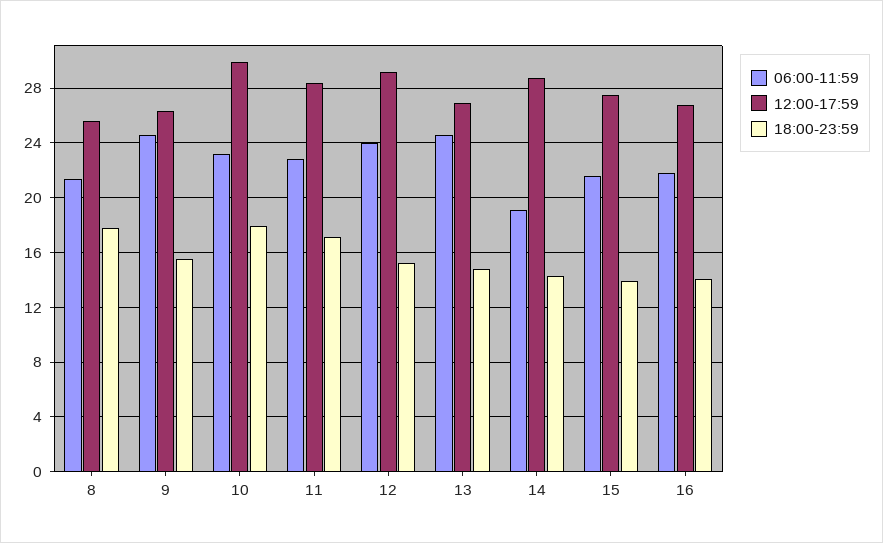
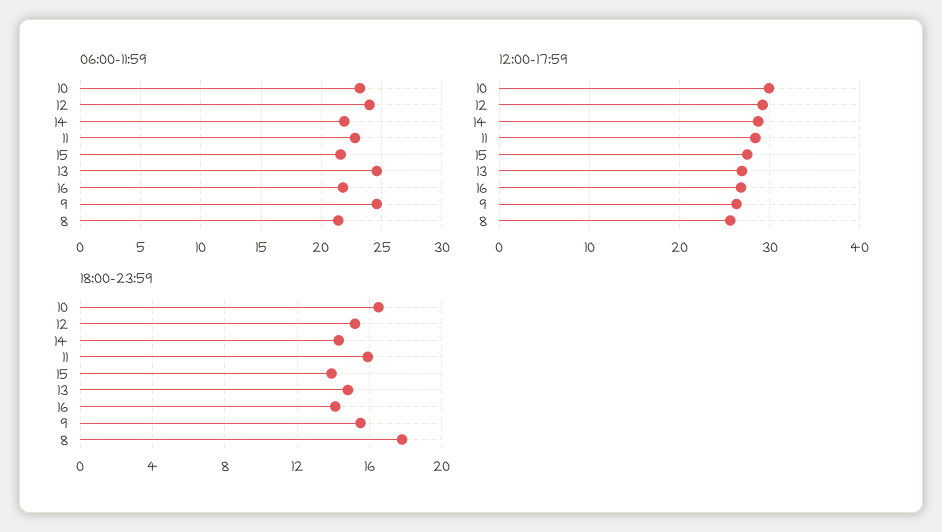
  {
    "06:00-11:59": {
      "8": 21.5,
      "9": 24.5,
      "10": 23,
      "11": 23,
      "12": 24,
      "13": 24.5,
-     "14": 19,
+     "14": 22,
      "15": 21.5,
      "16": 22
    },
    "12:00-17:59": {
      "8": 25.5,
      "9": 26.5,
      "10": 30,
      "11": 28.5,
      "12": 29,
      "13": 27,
      "14": 28.5,
      "15": 27.5,
      "16": 27
    },
    "18:00-23:59": {
      "8": 18,
      "9": 15.5,
-     "10": 18,
+     "10": 16.5,
-     "11": 17,
+     "11": 16,
      "12": 15,
      "13": 15,
      "14": 14.5,
      "15": 14,
      "16": 14
    }
  }

